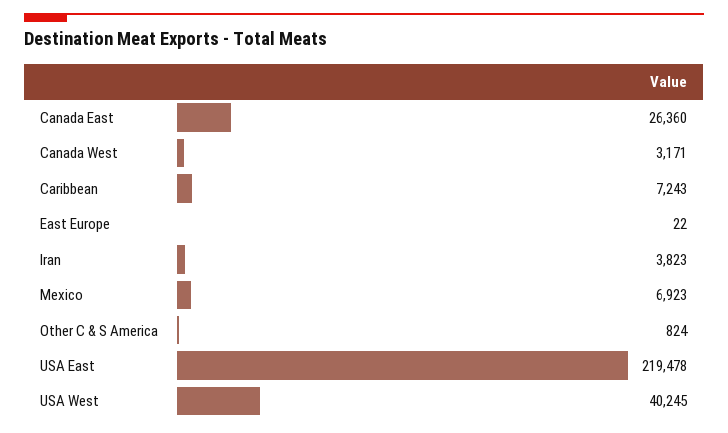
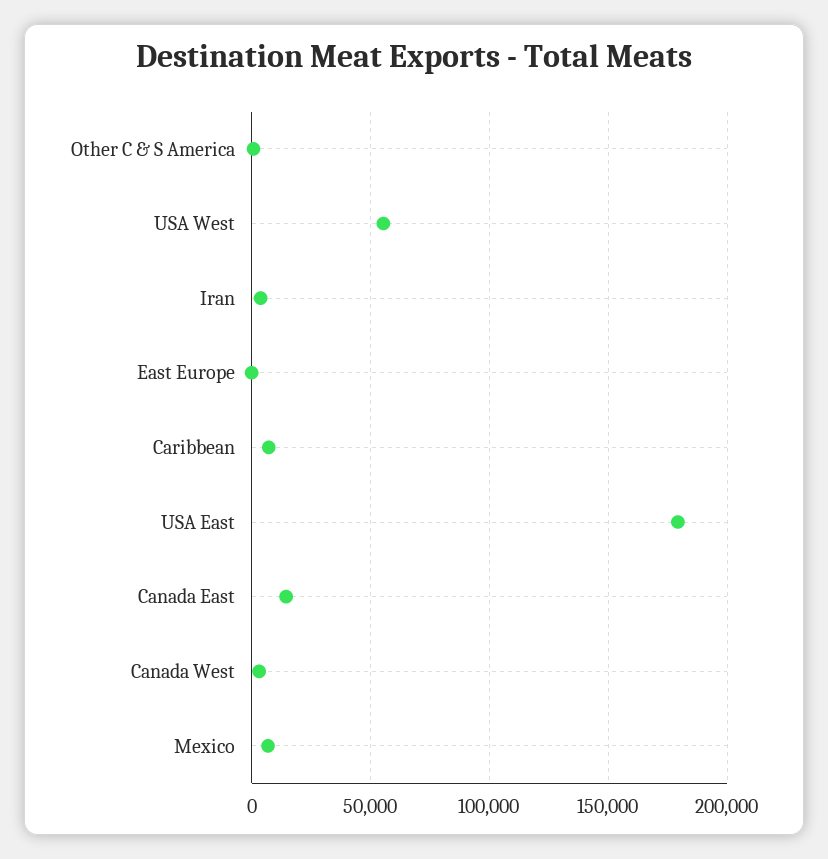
  {
-   "Canada East": 26360,
+   "Canada East": 15000,
    "Canada West": 3171,
    "Caribbean": 7243,
    "East Europe": 22,
    "Iran": 3823,
    "Mexico": 6923,
    "Other C & S America": 824,
-   "USA East": 219478,
+   "USA East": 180000,
-   "USA West": 40245
+   "USA West": 55000
  }

